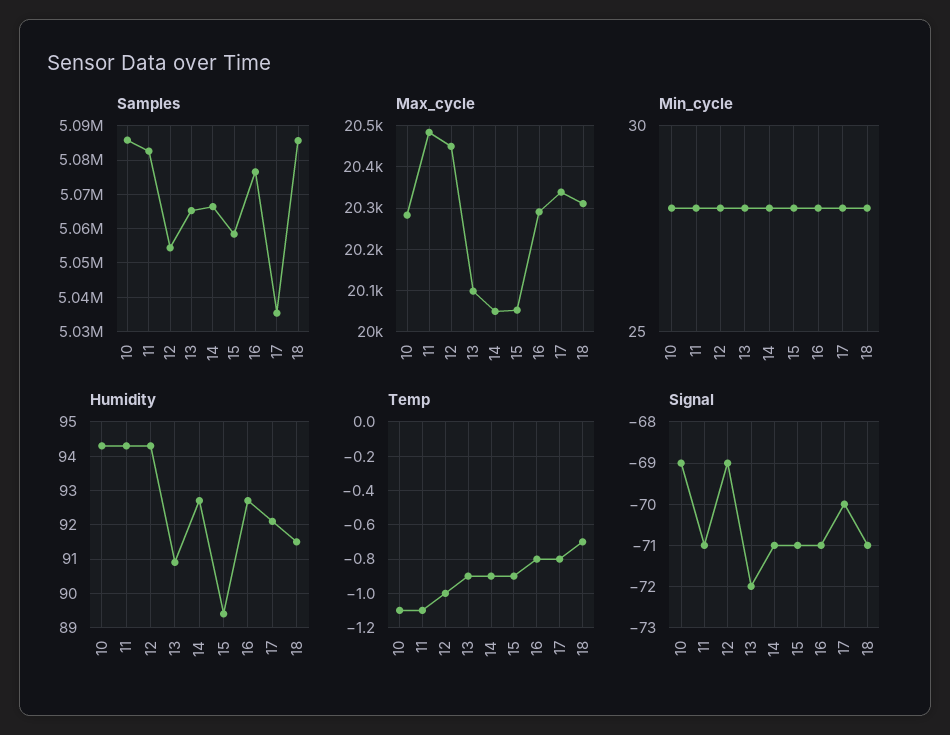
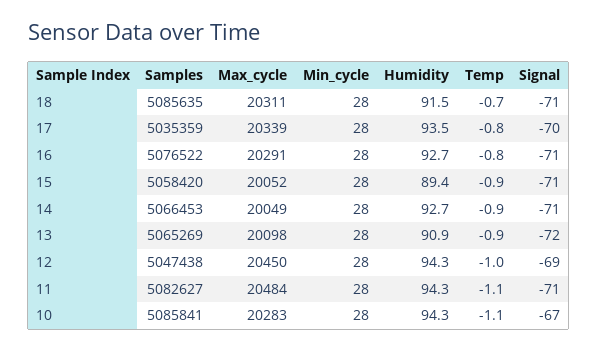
  {
    "Samples": {
      "10": 5085841,
      "11": 5082627,
-     "12": 5054000,
+     "12": 5047438,
      "13": 5065269,
      "14": 5066453,
      "15": 5058420,
      "16": 5076522,
      "17": 5035359,
      "18": 5085635
    },
    "Max_cycle": {
      "10": 20283,
      "11": 20484,
      "12": 20450,
      "13": 20098,
      "14": 20049,
      "15": 20052,
      "16": 20291,
      "17": 20339,
      "18": 20311
    },
    "Min_cycle": {
      "10": 28,
      "11": 28,
      "12": 28,
      "13": 28,
      "14": 28,
      "15": 28,
      "16": 28,
      "17": 28,
      "18": 28
    },
    "Humidity": {
      "10": 94.3,
      "11": 94.3,
      "12": 94.3,
      "13": 90.9,
      "14": 92.7,
      "15": 89.4,
      "16": 92.7,
-     "17": 92,
+     "17": 93.5,
      "18": 91.5
    },
    "Temp": {
      "10": -1.1,
      "11": -1.1,
      "12": -1,
      "13": -0.9,
      "14": -0.9,
      "15": -0.9,
      "16": -0.8,
      "17": -0.8,
      "18": -0.7
    },
    "Signal": {
-     "10": -69,
+     "10": -67,
      "11": -71,
      "12": -69,
      "13": -72,
      "14": -71,
      "15": -71,
      "16": -71,
      "17": -70,
      "18": -71
    }
  }

